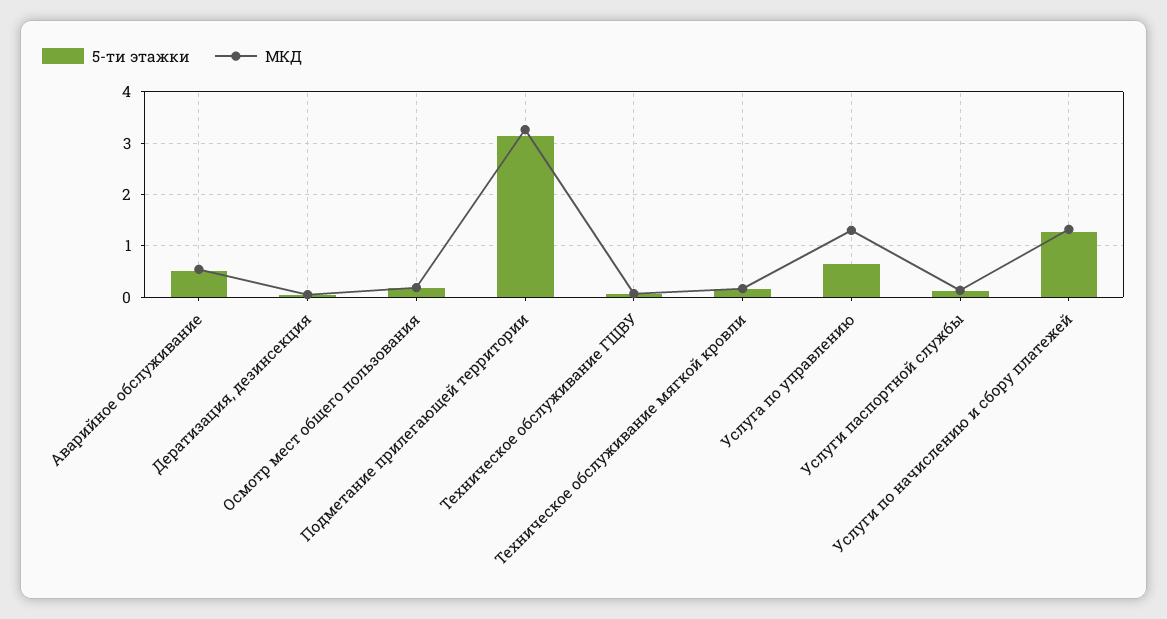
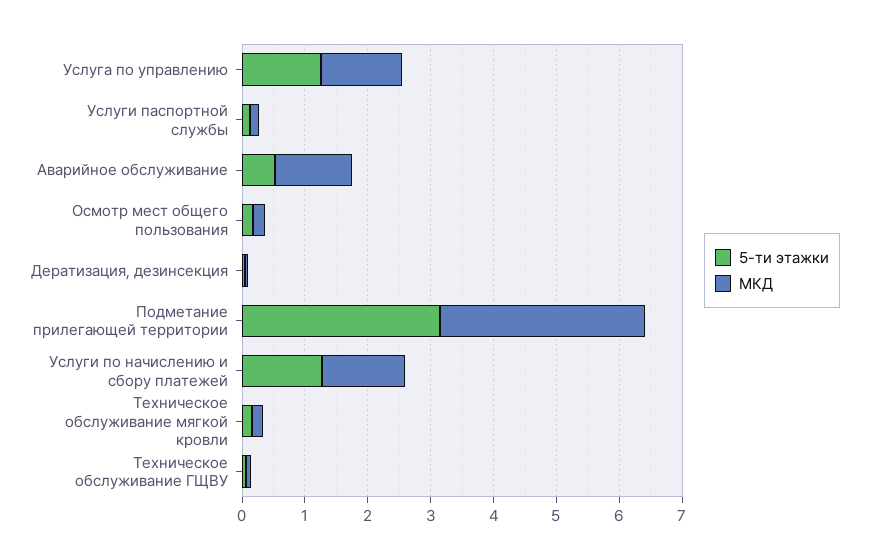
  {
    "5-ти этажки": {
      "Аварийное обслуживание": 0.6,
      "Дератизация, дезинсекция": 0,
      "Осмотр мест общего пользования": 0.2,
      "Подметание прилегающей территории": 3.2,
      "Техническое обслуживание ГЩВУ": 0,
      "Техническое обслуживание мягкой кровли": 0.2,
-     "Услуга по управлению": 0.6,
+     "Услуга по управлению": 1.2,
      "Услуги паспортной службы": 0.2,
      "Услуги по начислению и сбору платежей": 1.2
    },
    "МКД": {
-     "Аварийное обслуживание": 0.6,
+     "Аварийное обслуживание": 1.2,
      "Дератизация, дезинсекция": 0,
      "Осмотр мест общего пользования": 0.2,
      "Подметание прилегающей территории": 3.2,
      "Техническое обслуживание ГЩВУ": 0,
      "Техническое обслуживание мягкой кровли": 0.2,
      "Услуга по управлению": 1.4,
      "Услуги паспортной службы": 0.2,
      "Услуги по начислению и сбору платежей": 1.4
    }
  }

